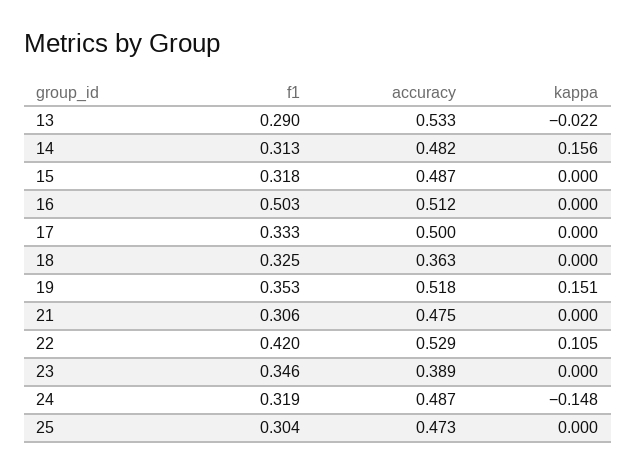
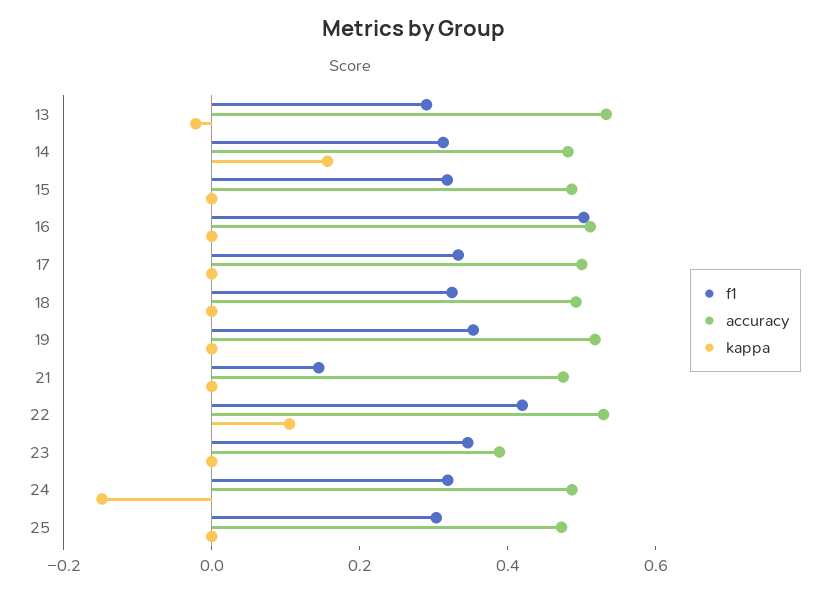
  {
    "f1": {
      "13": 0.29,
      "14": 0.313,
      "15": 0.318,
      "16": 0.503,
      "17": 0.333,
      "18": 0.325,
      "19": 0.353,
-     "21": 0.306,
+     "21": 0.15,
      "22": 0.42,
      "23": 0.346,
      "24": 0.319,
      "25": 0.304
    },
    "accuracy": {
      "13": 0.533,
      "14": 0.482,
      "15": 0.487,
      "16": 0.512,
      "17": 0.5,
-     "18": 0.363,
+     "18": 0.5,
      "19": 0.518,
      "21": 0.475,
      "22": 0.529,
      "23": 0.389,
      "24": 0.487,
      "25": 0.473
    },
    "kappa": {
      "13": -0.022,
      "14": 0.156,
      "15": 0,
      "16": 0,
      "17": 0,
      "18": 0,
-     "19": 0.151,
+     "19": 0,
      "21": 0,
      "22": 0.105,
      "23": 0,
      "24": -0.148,
      "25": 0
    }
  }

